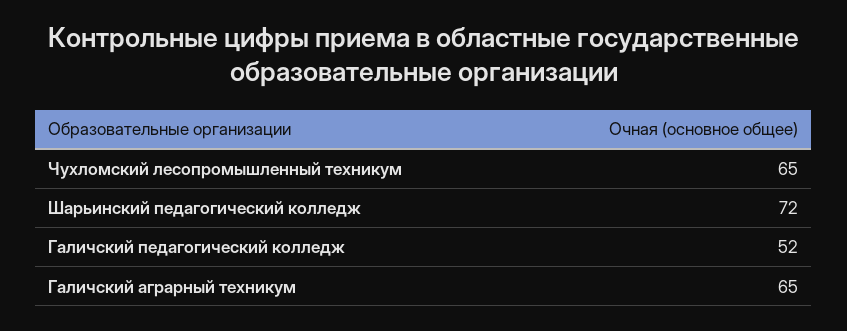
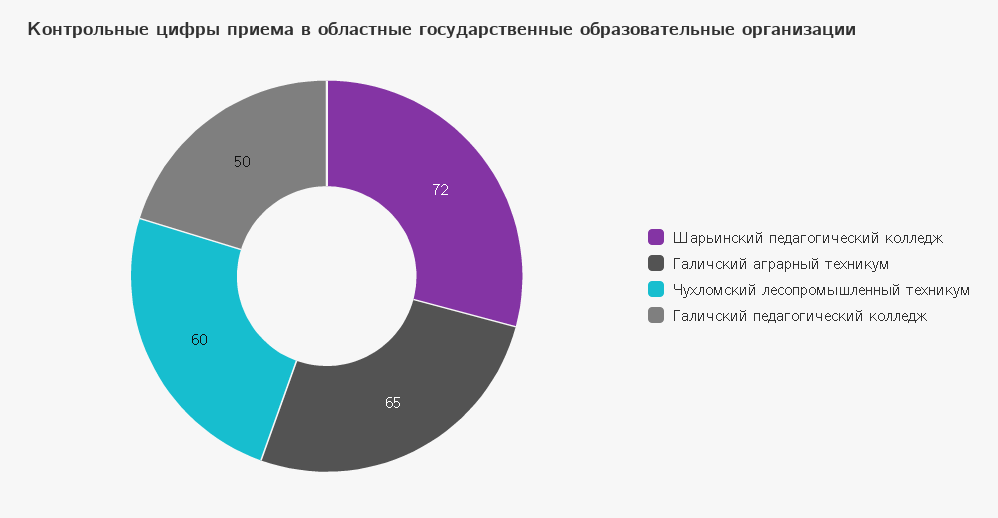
  {
-   "Чухломский лесопромышленный техникум": 65,
+   "Чухломский лесопромышленный техникум": 60,
    "Шарьинский педагогический колледж": 72,
-   "Галичский педагогический колледж": 52,
+   "Галичский педагогический колледж": 50,
    "Галичский аграрный техникум": 65
  }

